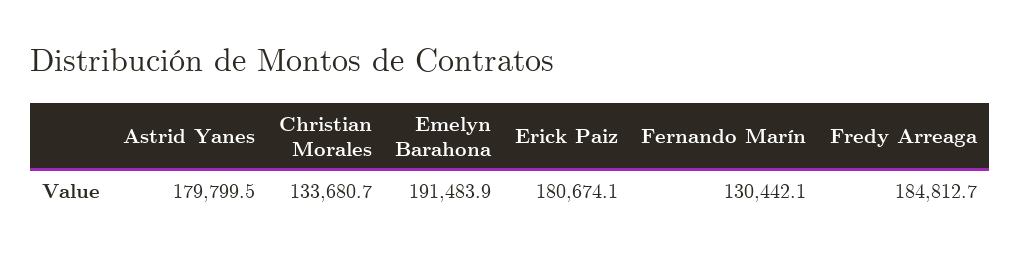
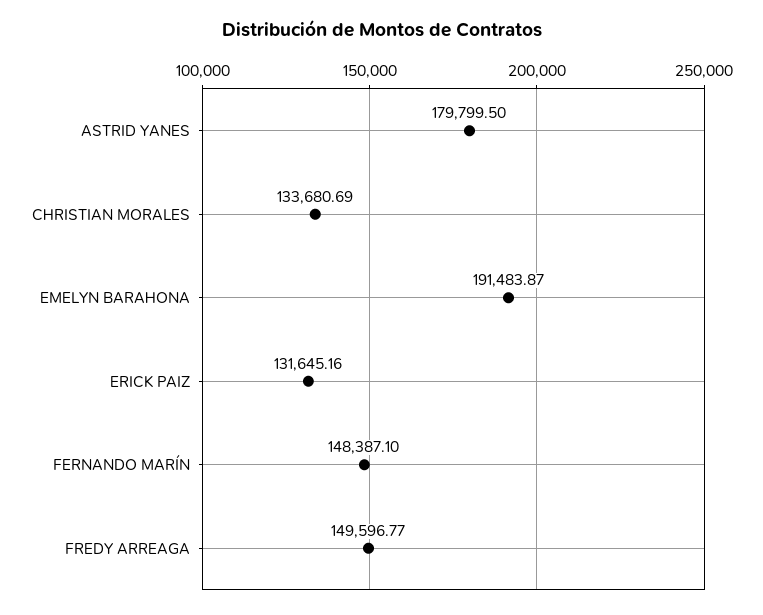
  {
    "Astrid Yanes": 179799.5,
    "Christian Morales": 133680.69,
    "Emelyn Barahona": 191483.87,
-   "Erick Paiz": 180674.1,
+   "Erick Paiz": 131645.16,
-   "Fernando Marín": 130442.1,
+   "Fernando Marín": 148387.1,
-   "Fredy Arreaga": 184812.7
+   "Fredy Arreaga": 149596.77
  }

